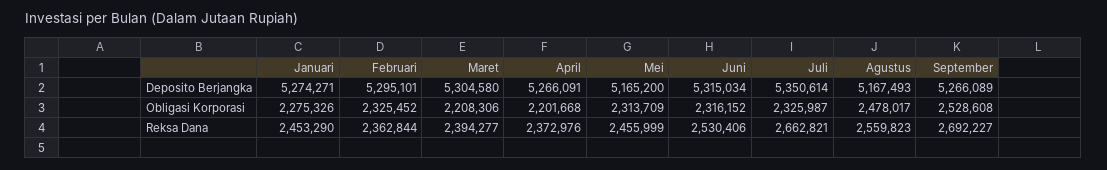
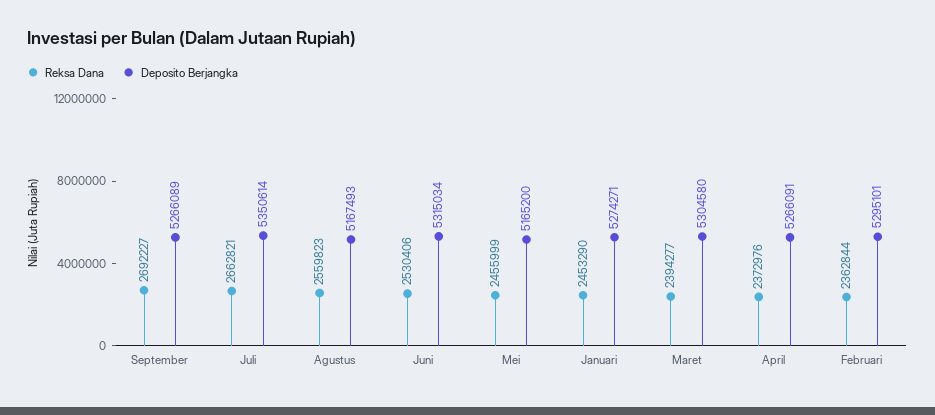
  {
    "Deposito Berjangka": {
      "Januari": 5274271,
      "Februari": 5295101,
      "Maret": 5304580,
      "April": 5266091,
      "Mei": 5165200,
      "Juni": 5315034,
      "Juli": 5350614,
      "Agustus": 5167493,
      "September": 5266089
    },
-   "Obligasi Korporasi": {
-     "Januari": 2275326,
-     "Februari": 2325452,
-     "Maret": 2208306,
-     "April": 2201668,
-     "Mei": 2313709,
-     "Juni": 2316152,
-     "Juli": 2325987,
-     "Agustus": 2478017,
-     "September": 2528608
-   },
    "Reksa Dana": {
      "Januari": 2453290,
      "Februari": 2362844,
      "Maret": 2394277,
      "April": 2372976,
      "Mei": 2455999,
      "Juni": 2530406,
      "Juli": 2662821,
      "Agustus": 2559823,
      "September": 2692227
    }
  }

